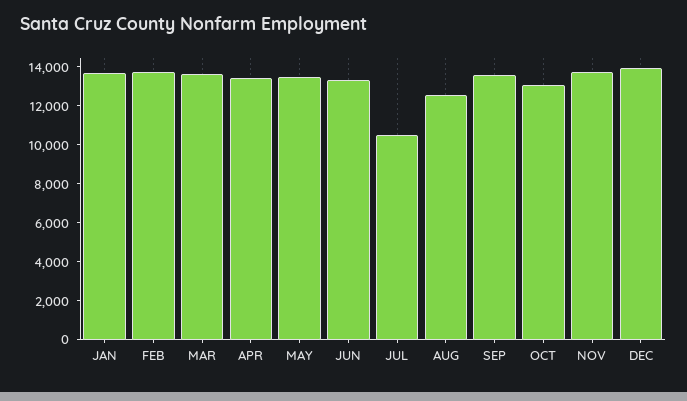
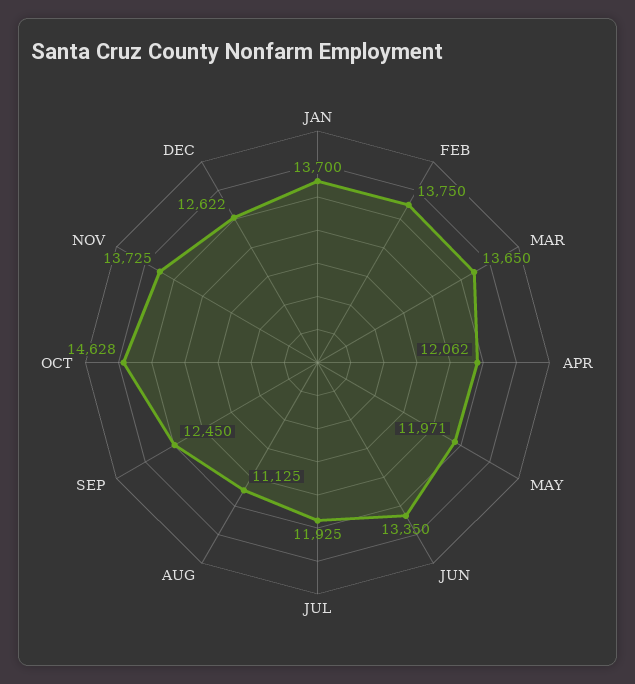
  {
    "JAN": 13700,
    "FEB": 13750,
    "MAR": 13650,
-   "APR": 13500,
+   "APR": 12062,
-   "MAY": 13500,
+   "MAY": 11971,
    "JUN": 13350,
-   "JUL": 10500,
+   "JUL": 11925,
-   "AUG": 12500,
+   "AUG": 11125,
-   "SEP": 13500,
+   "SEP": 12450,
-   "OCT": 13000,
+   "OCT": 14628,
    "NOV": 13725,
-   "DEC": 14000
+   "DEC": 12622
  }

